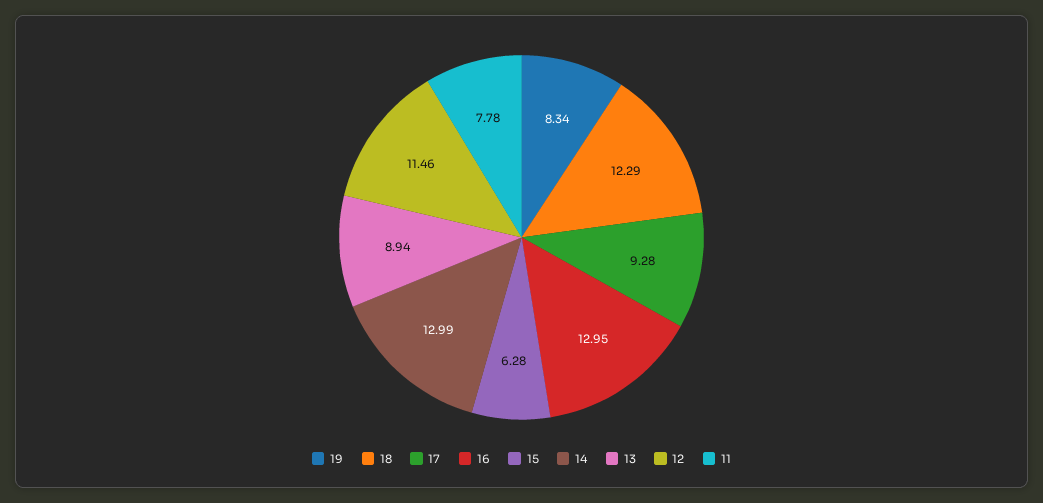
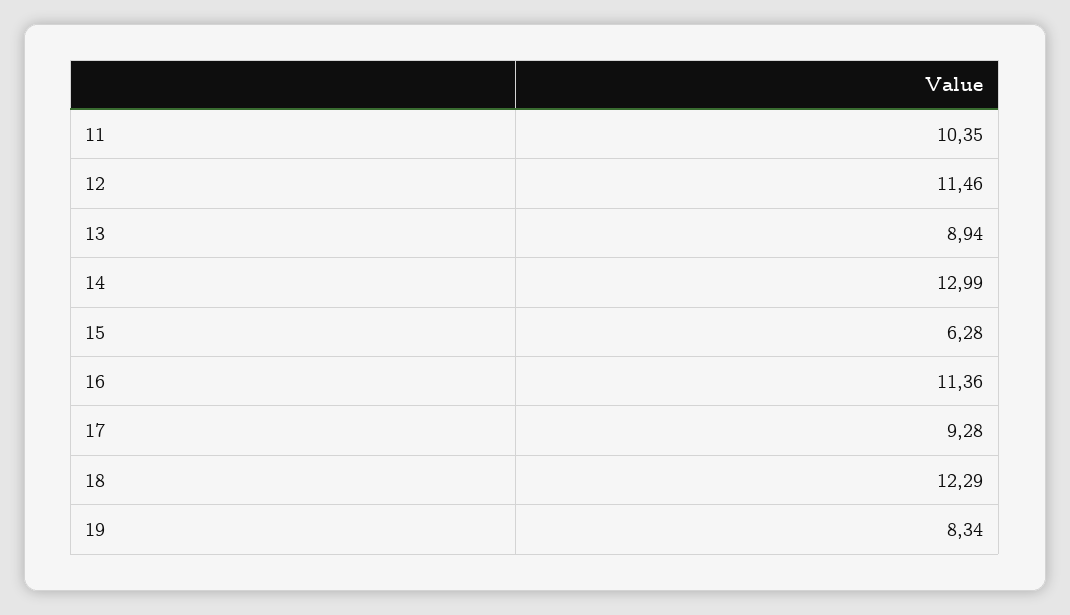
  {
    "19": 8.34,
    "18": 12.29,
    "17": 9.28,
-   "16": 12.95,
+   "16": 11.36,
    "15": 6.28,
    "14": 12.99,
    "13": 8.94,
    "12": 11.46,
-   "11": 7.78
+   "11": 10.35
  }

